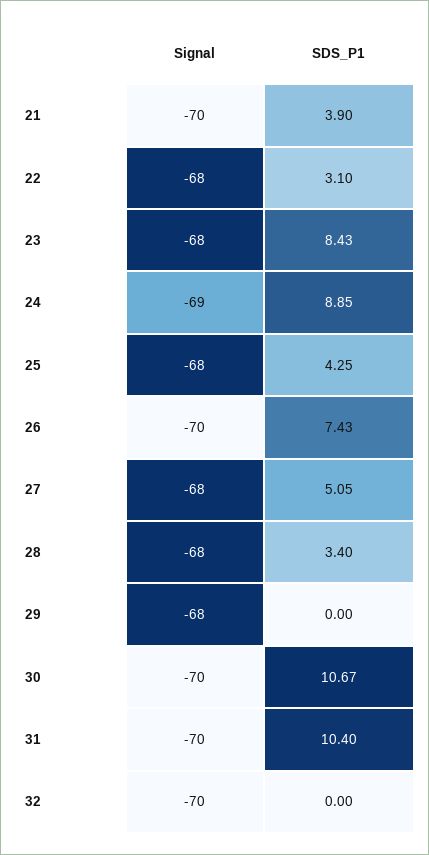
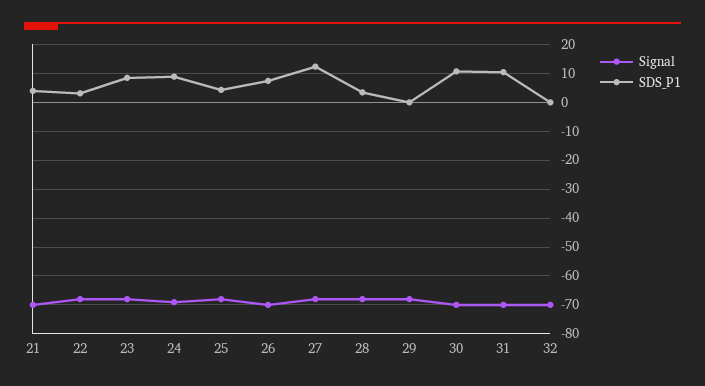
  {
    "Signal": {
      "21": -70,
      "22": -68,
      "23": -68,
      "24": -69,
      "25": -68,
      "26": -70,
      "27": -68,
      "28": -68,
      "29": -68,
      "30": -70,
      "31": -70,
      "32": -70
    },
    "SDS_P1": {
      "21": 3.9,
      "22": 3.1,
      "23": 8.43,
      "24": 8.85,
      "25": 4.25,
      "26": 7.43,
-     "27": 5.05,
+     "27": 12.5,
      "28": 3.4,
      "29": 0,
      "30": 10.67,
      "31": 10.4,
      "32": 0
    }
  }

